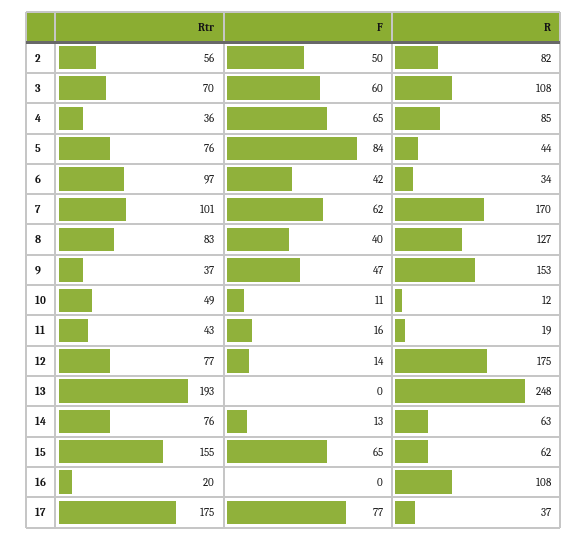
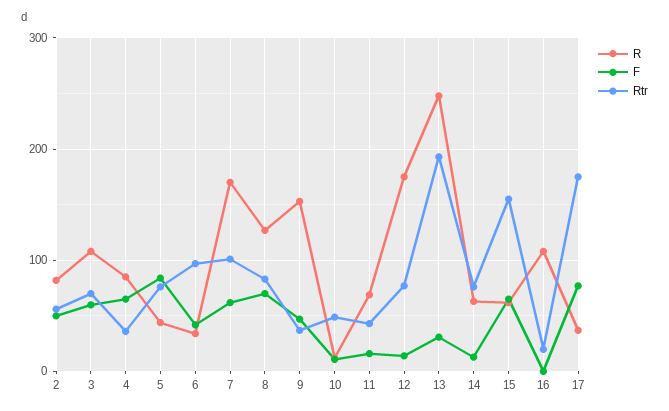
  {
    "Rtr": {
      "2": 56,
      "3": 70,
      "4": 36,
      "5": 76,
      "6": 97,
      "7": 101,
      "8": 83,
      "9": 37,
      "10": 49,
      "11": 43,
      "12": 77,
      "13": 193,
      "14": 76,
      "15": 155,
      "16": 20,
      "17": 175
    },
    "F": {
      "2": 50,
      "3": 60,
      "4": 65,
      "5": 84,
      "6": 42,
      "7": 62,
-     "8": 40,
+     "8": 70,
      "9": 47,
      "10": 11,
      "11": 16,
      "12": 14,
-     "13": 0,
+     "13": 30,
      "14": 13,
      "15": 65,
      "16": 0,
      "17": 77
    },
    "R": {
      "2": 82,
      "3": 108,
      "4": 85,
      "5": 44,
      "6": 34,
      "7": 170,
      "8": 127,
      "9": 153,
      "10": 12,
-     "11": 19,
+     "11": 70,
      "12": 175,
      "13": 248,
      "14": 63,
      "15": 62,
      "16": 108,
      "17": 37
    }
  }

